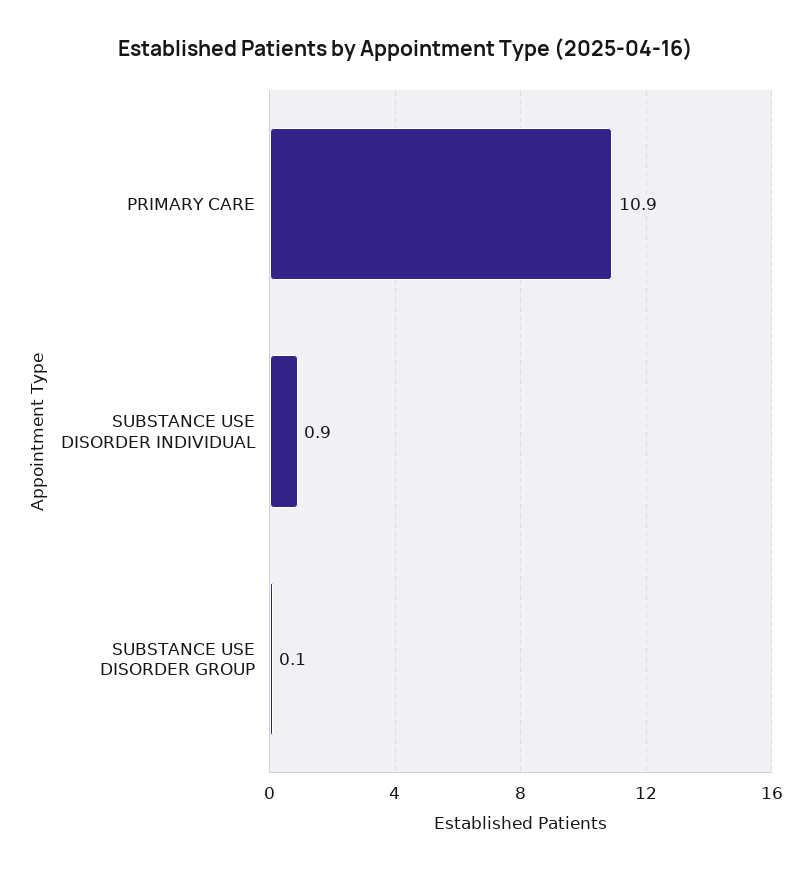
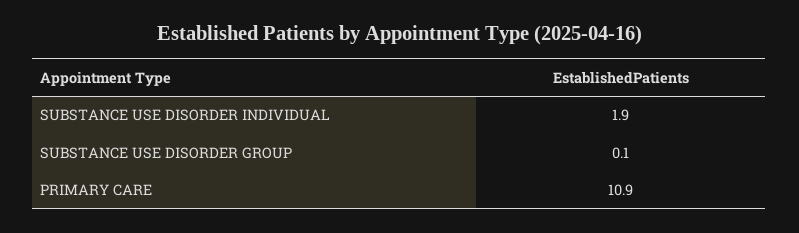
  {
    "PRIMARY CARE": 10.9,
-   "SUBSTANCE USE DISORDER INDIVIDUAL": 0.9,
+   "SUBSTANCE USE DISORDER INDIVIDUAL": 1.9,
    "SUBSTANCE USE DISORDER GROUP": 0.1
  }

